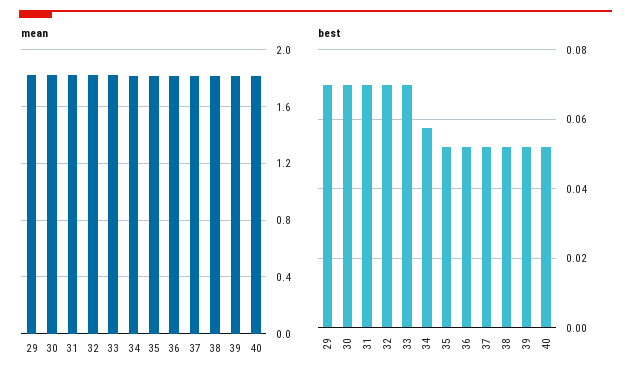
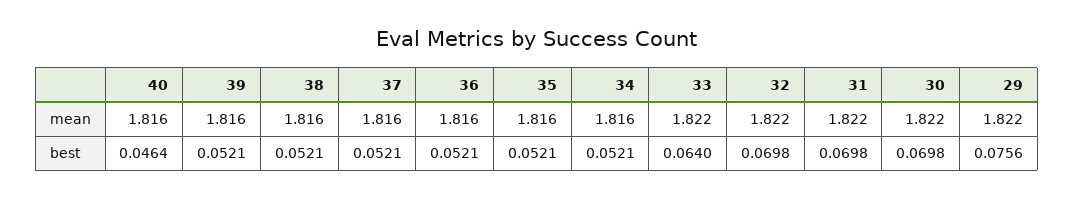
  {
    "mean": {
      "29": 1.822,
      "30": 1.822,
      "31": 1.822,
      "32": 1.822,
      "33": 1.822,
      "34": 1.816,
      "35": 1.816,
      "36": 1.816,
      "37": 1.816,
      "38": 1.816,
      "39": 1.816,
      "40": 1.816
    },
    "best": {
-     "29": 0.07,
+     "29": 0.0756,
      "30": 0.0698,
      "31": 0.0698,
      "32": 0.0698,
-     "33": 0.07,
+     "33": 0.064,
-     "34": 0.058,
+     "34": 0.0521,
      "35": 0.0521,
      "36": 0.0521,
      "37": 0.0521,
      "38": 0.0521,
      "39": 0.0521,
-     "40": 0.052
+     "40": 0.0464
    }
  }

